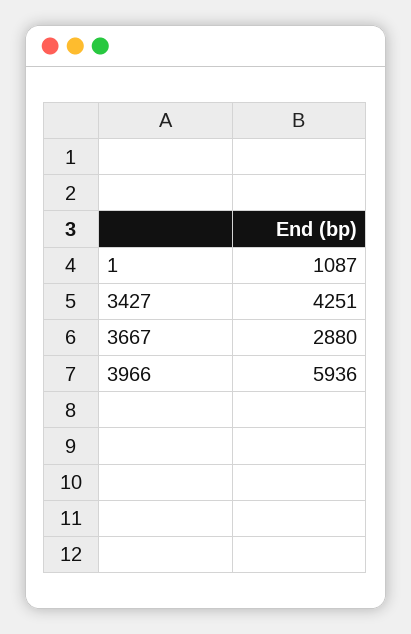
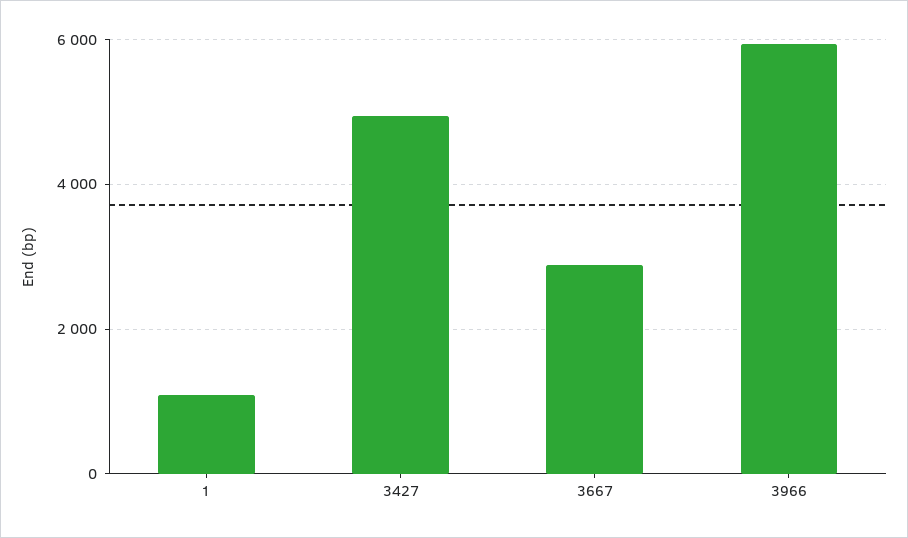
  {
    "1": 1087,
-   "3427": 4251,
+   "3427": 5000,
    "3667": 2880,
    "3966": 5936
  }

